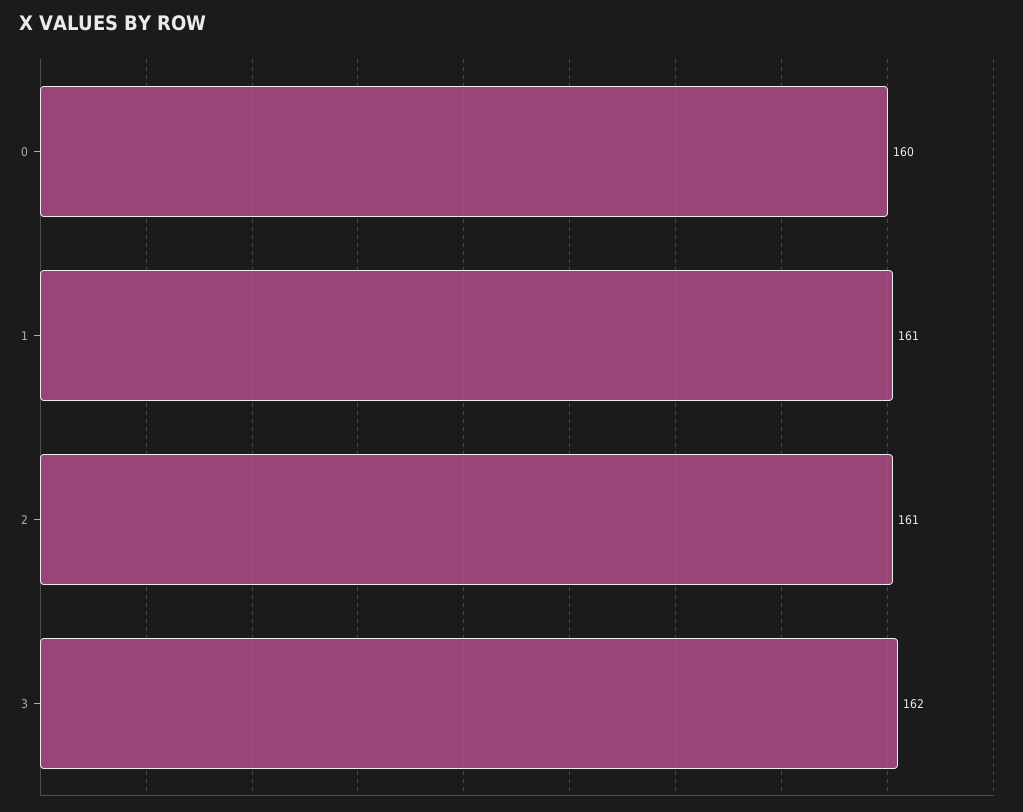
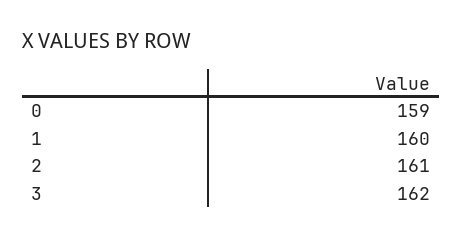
  {
-   "0": 160,
+   "0": 159,
-   "1": 161,
+   "1": 160,
    "2": 161,
    "3": 162
  }

